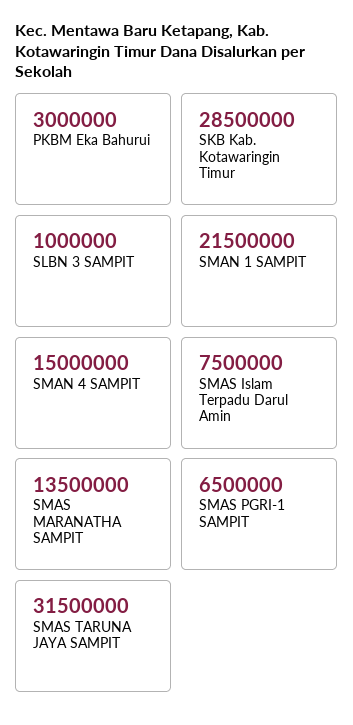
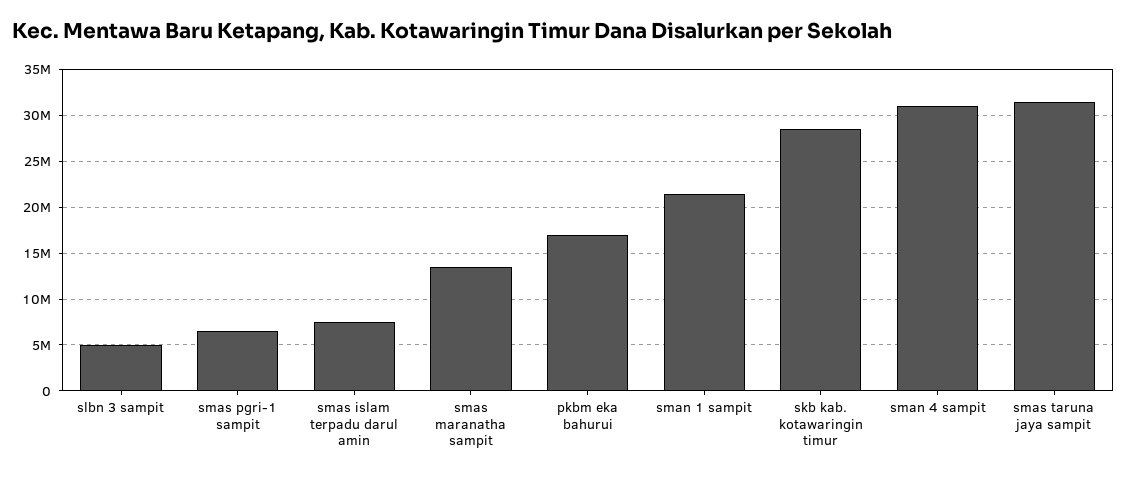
  {
-   "PKBM Eka Bahurui": 3000000,
+   "PKBM Eka Bahurui": 17000000,
    "SKB Kab. Kotawaringin Timur": 28500000,
-   "SLBN 3 SAMPIT": 1000000,
+   "SLBN 3 SAMPIT": 5000000,
    "SMAN 1 SAMPIT": 21500000,
-   "SMAN 4 SAMPIT": 15000000,
+   "SMAN 4 SAMPIT": 31000000,
    "SMAS Islam Terpadu Darul Amin": 7500000,
    "SMAS MARANATHA SAMPIT": 13500000,
    "SMAS PGRI-1 SAMPIT": 6500000,
    "SMAS TARUNA JAYA SAMPIT": 31500000
  }

